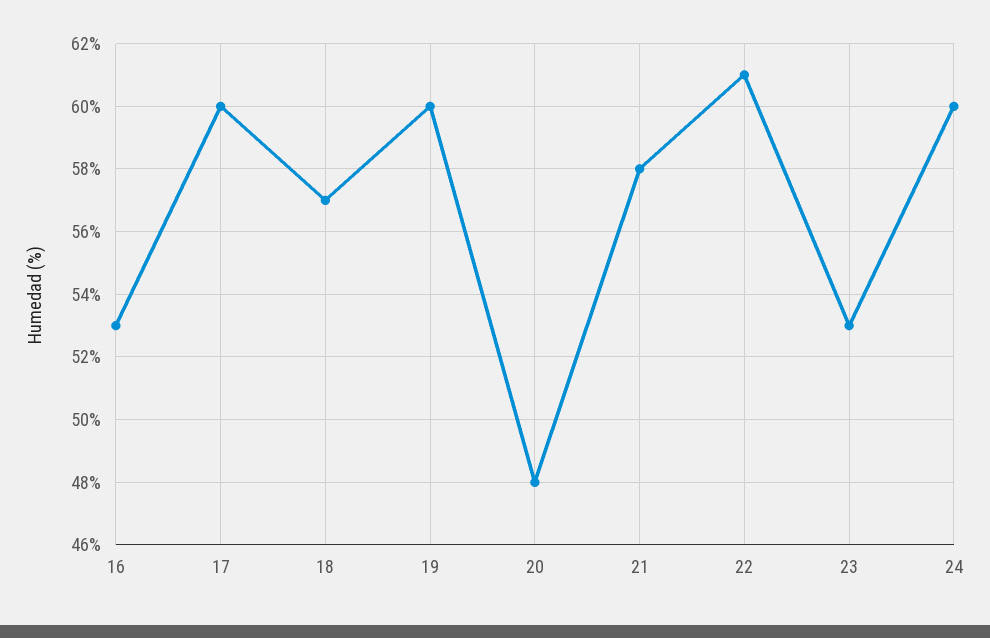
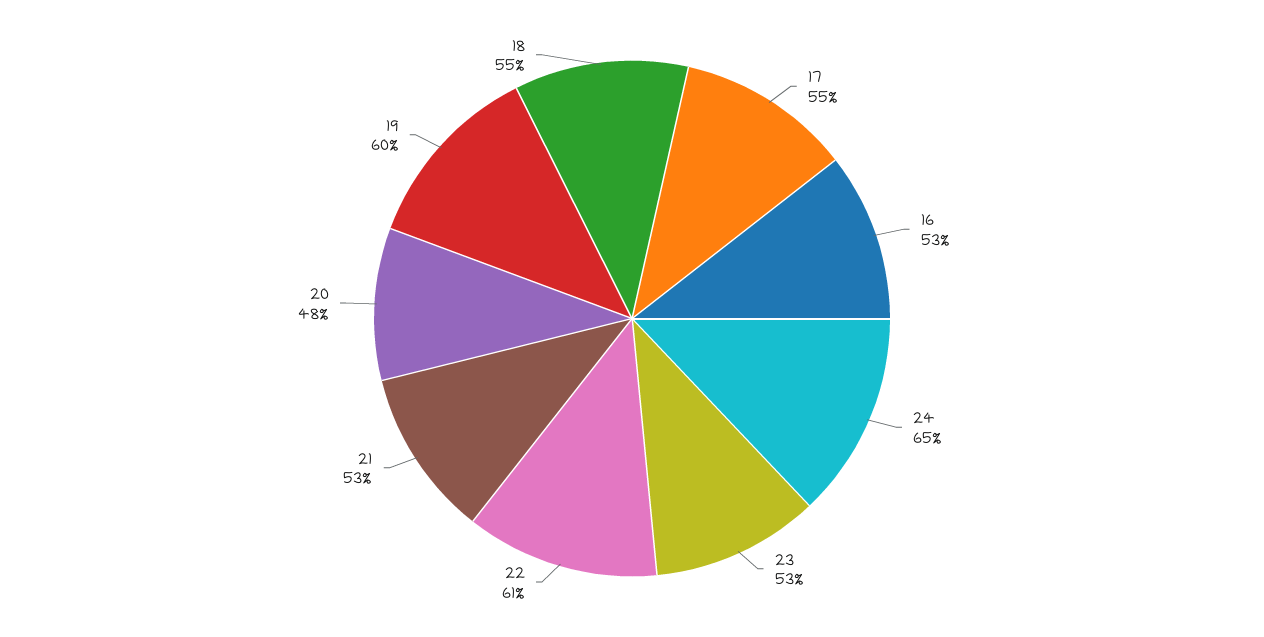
  {
    "16": 53,
-   "17": 60,
+   "17": 55,
-   "18": 57,
+   "18": 55,
    "19": 60,
    "20": 48,
-   "21": 58,
+   "21": 53,
    "22": 61,
    "23": 53,
-   "24": 60
+   "24": 65
  }

